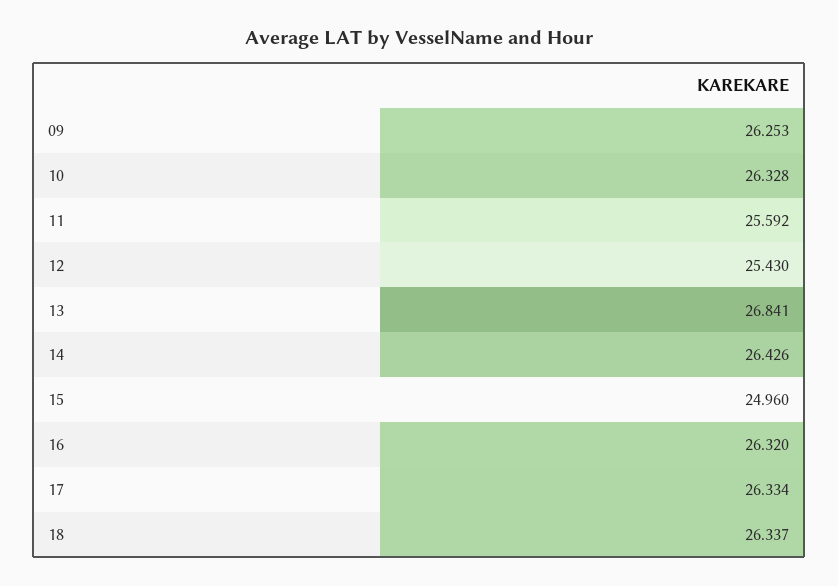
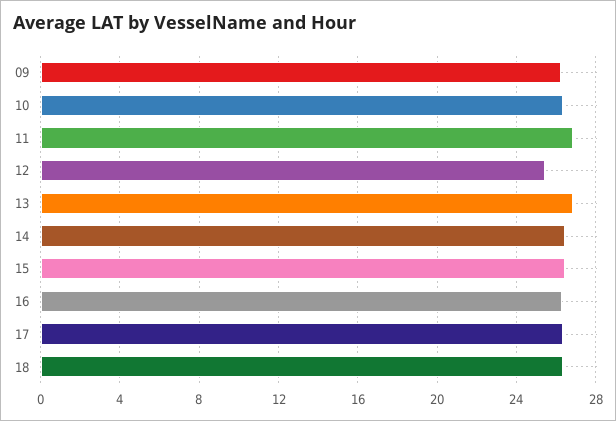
  {
    "09": 26.253,
    "10": 26.328,
-   "11": 25.592,
+   "11": 27,
    "12": 25.43,
    "13": 26.841,
    "14": 26.426,
-   "15": 24.96,
+   "15": 26.5,
    "16": 26.32,
    "17": 26.334,
    "18": 26.337
  }

